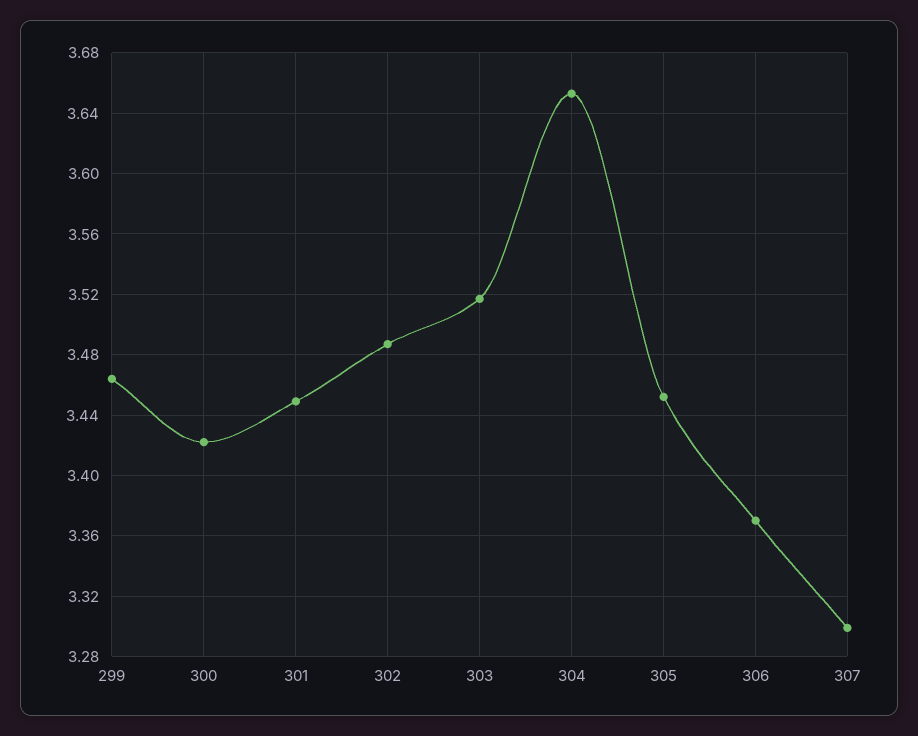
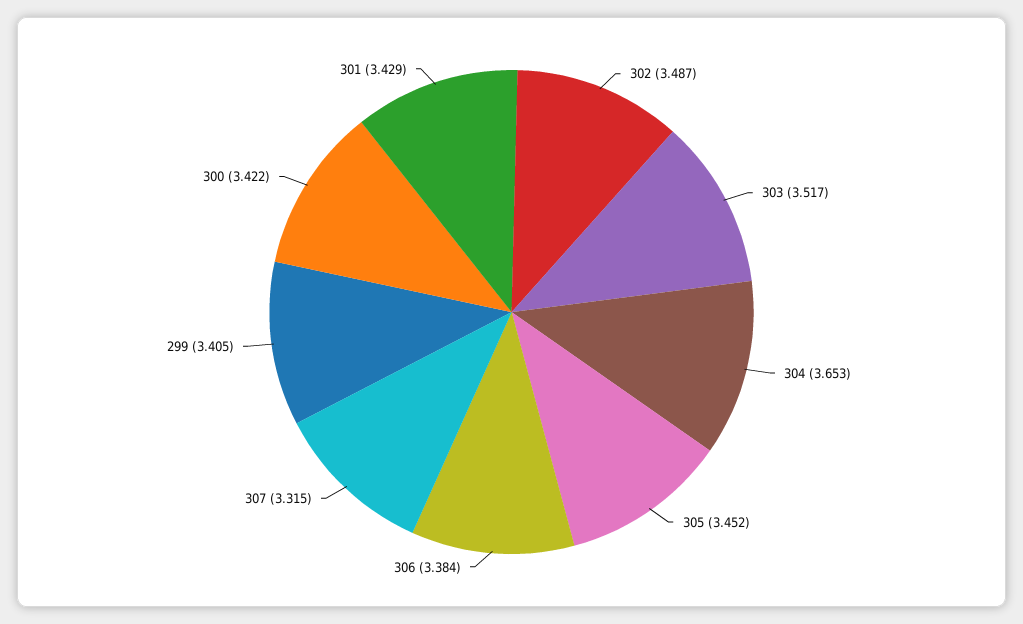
  {
-   "299": 3.465,
+   "299": 3.405,
    "300": 3.422,
-   "301": 3.45,
+   "301": 3.429,
    "302": 3.487,
    "303": 3.517,
    "304": 3.653,
    "305": 3.452,
-   "306": 3.37,
+   "306": 3.384,
-   "307": 3.3
+   "307": 3.315
  }

